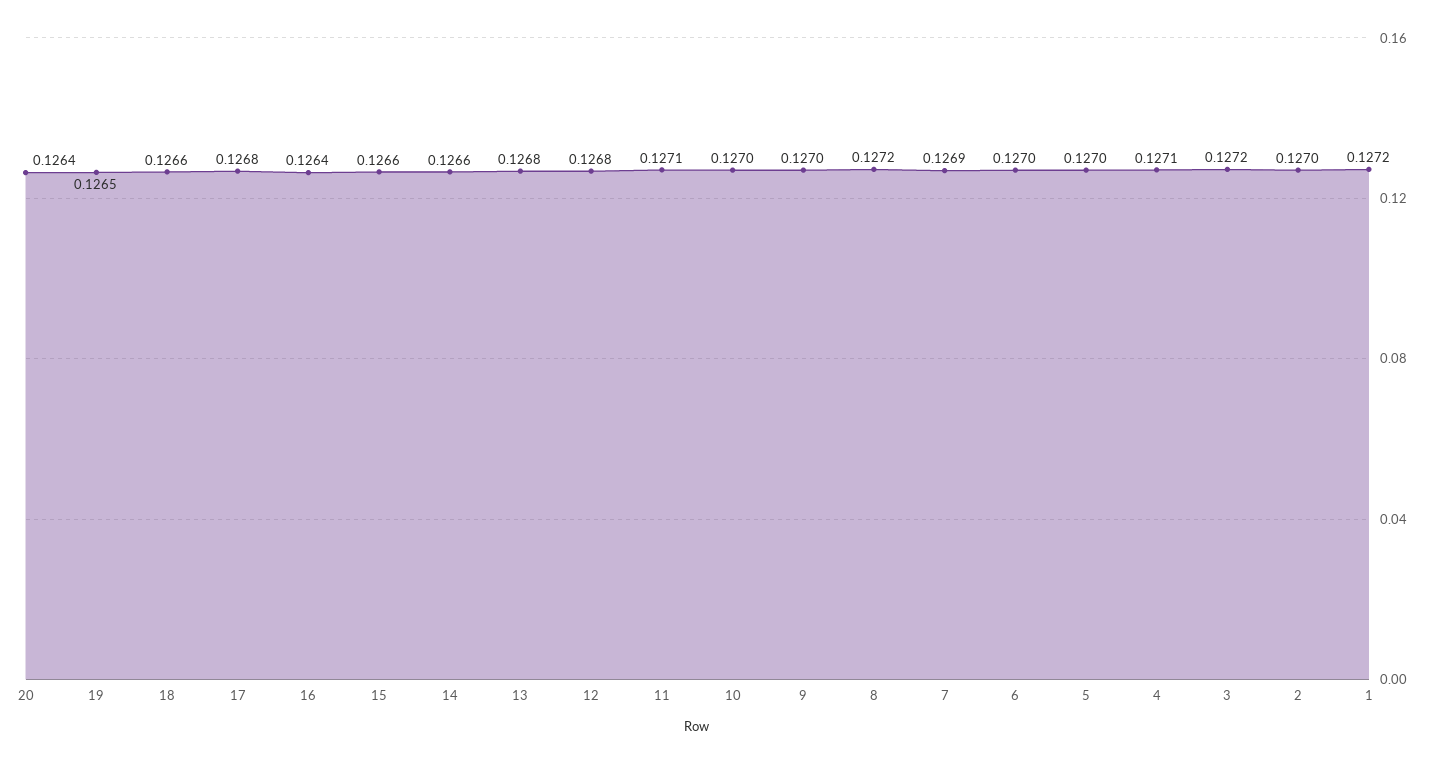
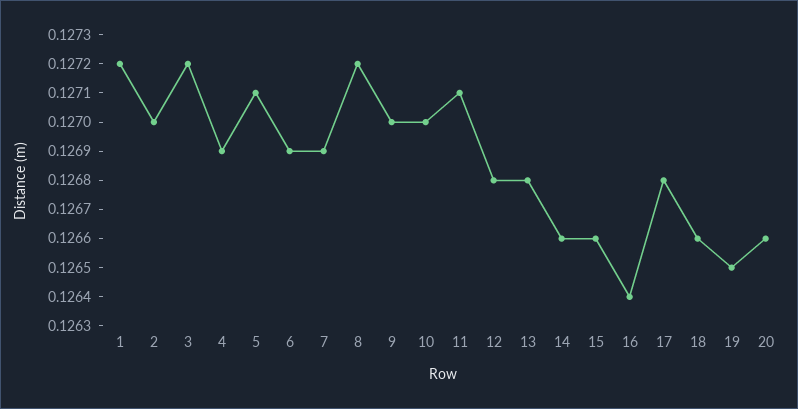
  {
-   "20": 0.1264,
+   "20": 0.1266,
    "19": 0.1265,
    "18": 0.1266,
    "17": 0.1268,
    "16": 0.1264,
    "15": 0.1266,
    "14": 0.1266,
    "13": 0.1268,
    "12": 0.1268,
    "11": 0.1271,
    "10": 0.127,
    "9": 0.127,
    "8": 0.1272,
    "7": 0.1269,
-   "6": 0.127,
+   "6": 0.1269,
-   "5": 0.127,
+   "5": 0.1271,
-   "4": 0.1271,
+   "4": 0.1269,
    "3": 0.1272,
    "2": 0.127,
    "1": 0.1272
  }

